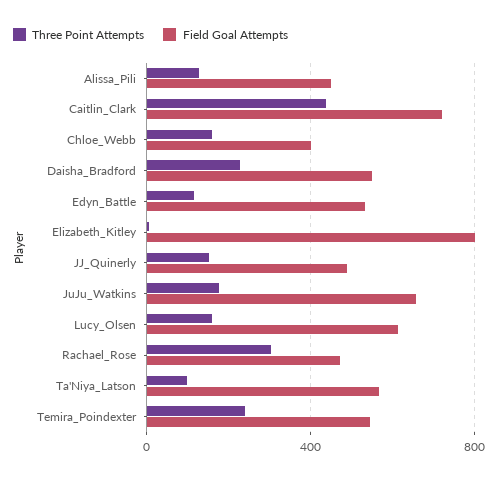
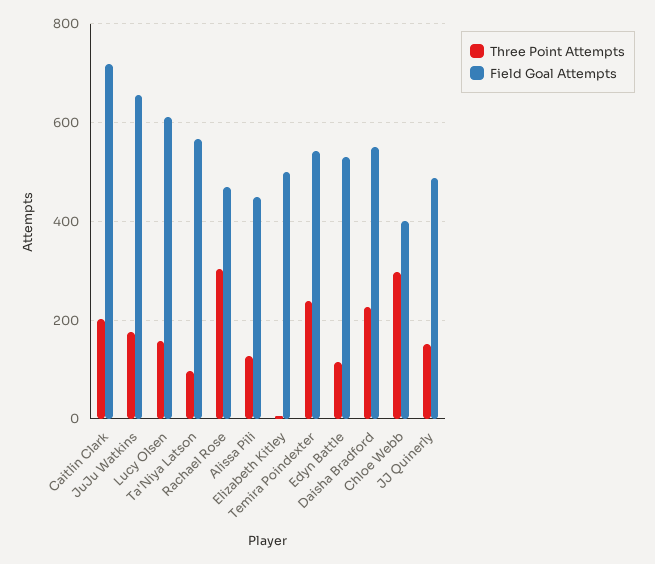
  {
    "Three Point Attempts": {
      "Alissa_Pili": 120,
-     "Caitlin_Clark": 450,
+     "Caitlin_Clark": 200,
-     "Chloe_Webb": 150,
+     "Chloe_Webb": 300,
      "Daisha_Bradford": 220,
      "Edyn_Battle": 120,
      "Elizabeth_Kitley": 0,
      "JJ_Quinerly": 160,
      "JuJu_Watkins": 180,
      "Lucy_Olsen": 160,
      "Rachael_Rose": 300,
      "Ta'Niya_Latson": 100,
      "Temira_Poindexter": 240
    },
    "Field Goal Attempts": {
      "Alissa_Pili": 440,
      "Caitlin_Clark": 720,
      "Chloe_Webb": 400,
      "Daisha_Bradford": 560,
      "Edyn_Battle": 540,
-     "Elizabeth_Kitley": 800,
+     "Elizabeth_Kitley": 500,
      "JJ_Quinerly": 480,
      "JuJu_Watkins": 660,
      "Lucy_Olsen": 620,
      "Rachael_Rose": 480,
      "Ta'Niya_Latson": 560,
      "Temira_Poindexter": 540
    }
  }

